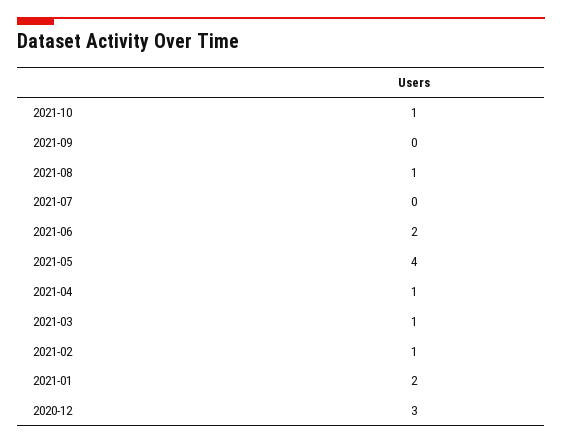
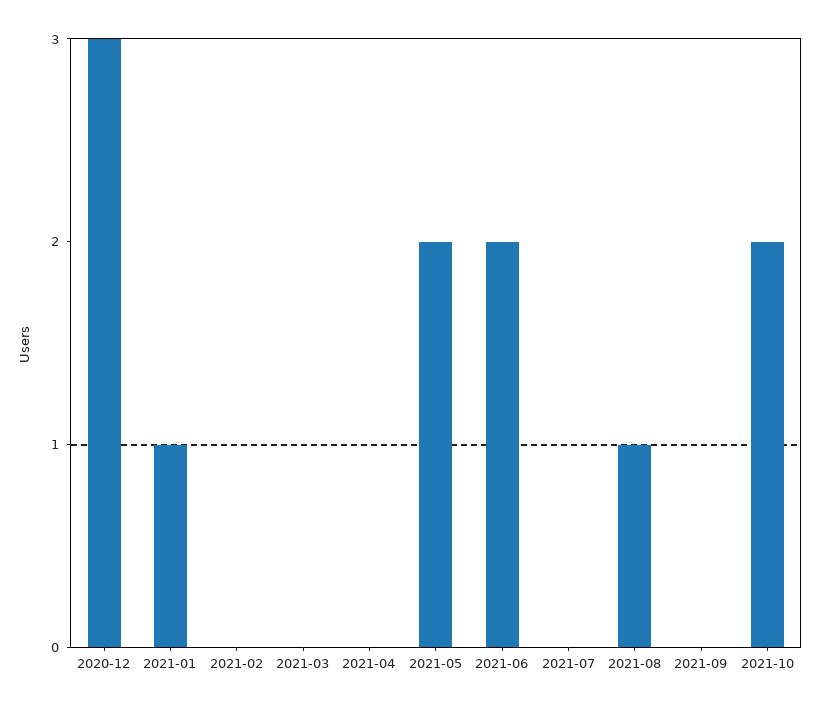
  {
-   "2021-10": 1,
+   "2021-10": 2,
    "2021-09": 0,
    "2021-08": 1,
    "2021-07": 0,
    "2021-06": 2,
-   "2021-05": 4,
+   "2021-05": 2,
-   "2021-04": 1,
+   "2021-04": 0,
-   "2021-03": 1,
+   "2021-03": 0,
-   "2021-02": 1,
+   "2021-02": 0,
-   "2021-01": 2,
+   "2021-01": 1,
    "2020-12": 3
  }

